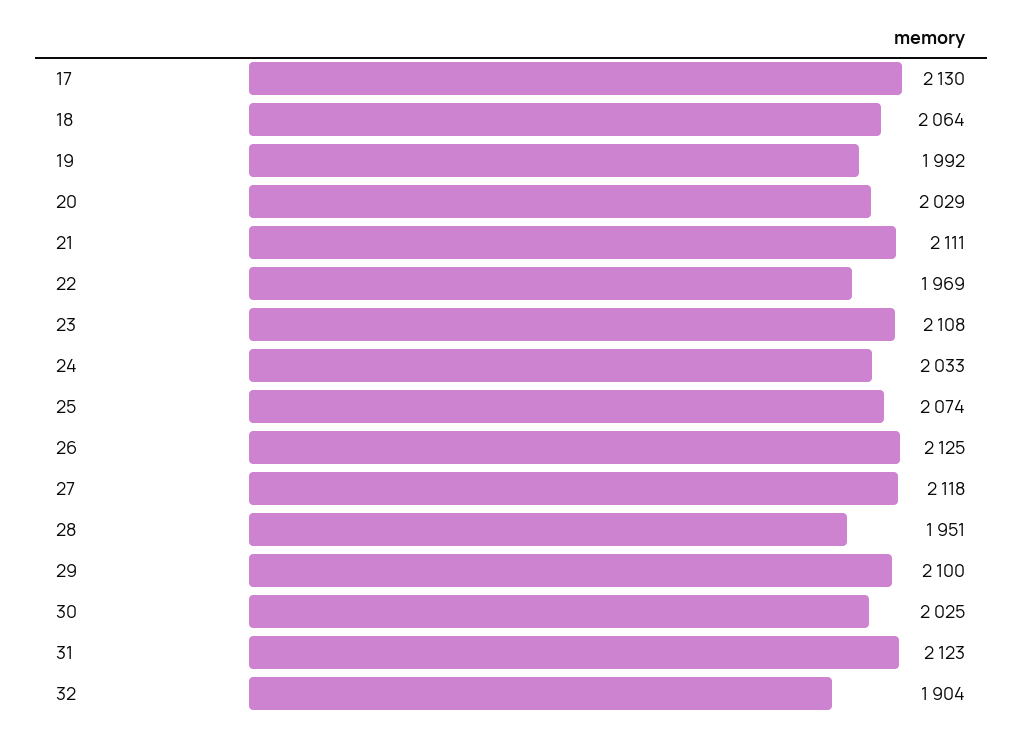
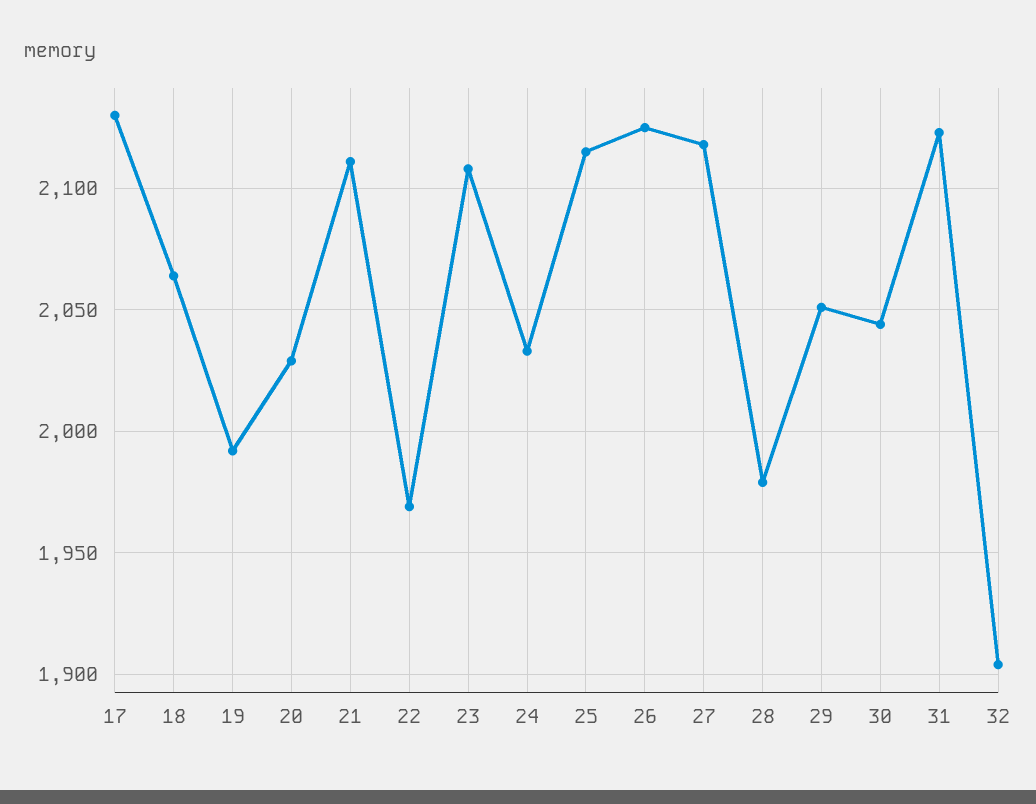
  {
    "17": 2130,
    "18": 2064,
    "19": 1992,
    "20": 2029,
    "21": 2111,
    "22": 1969,
    "23": 2108,
    "24": 2033,
-   "25": 2074,
+   "25": 2115,
    "26": 2125,
    "27": 2118,
-   "28": 1951,
+   "28": 1980,
-   "29": 2100,
+   "29": 2050,
-   "30": 2025,
+   "30": 2045,
    "31": 2123,
    "32": 1904
  }

